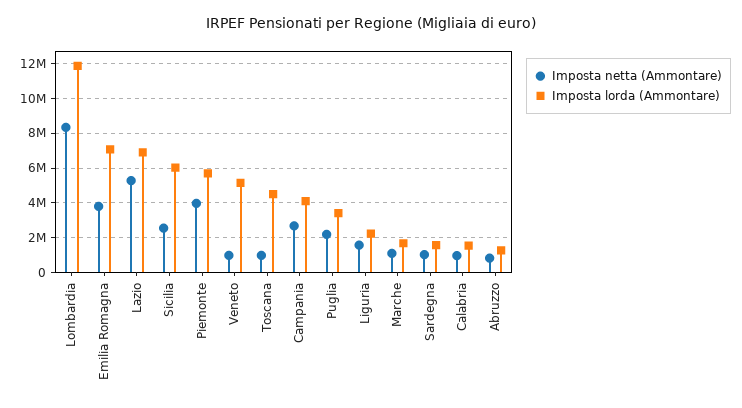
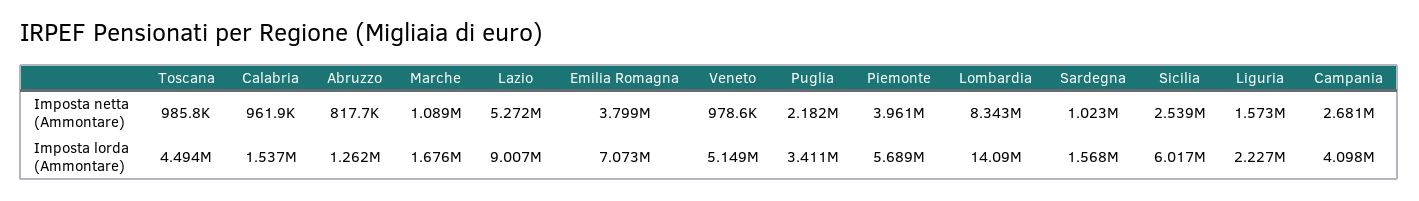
  {
    "Imposta netta (Ammontare)": {
      "Lombardia": 8343000,
      "Emilia Romagna": 3799000,
      "Lazio": 5272000,
      "Sicilia": 2539000,
      "Piemonte": 3961000,
      "Veneto": 978600,
      "Toscana": 985800,
      "Campania": 2681000,
      "Puglia": 2182000,
      "Liguria": 1573000,
      "Marche": 1089000,
      "Sardegna": 1023000,
      "Calabria": 961900,
      "Abruzzo": 817700
    },
    "Imposta lorda (Ammontare)": {
-     "Lombardia": 12000000,
+     "Lombardia": 14090000,
      "Emilia Romagna": 7073000,
-     "Lazio": 7000000,
+     "Lazio": 9007000,
      "Sicilia": 6017000,
      "Piemonte": 5689000,
      "Veneto": 5149000,
      "Toscana": 4494000,
      "Campania": 4098000,
      "Puglia": 3411000,
      "Liguria": 2227000,
      "Marche": 1676000,
      "Sardegna": 1568000,
      "Calabria": 1537000,
      "Abruzzo": 1262000
    }
  }

